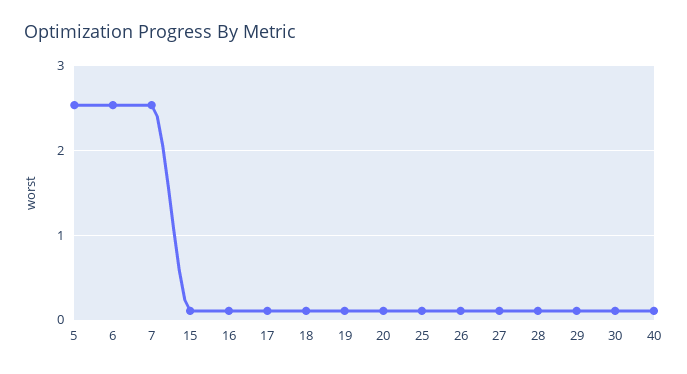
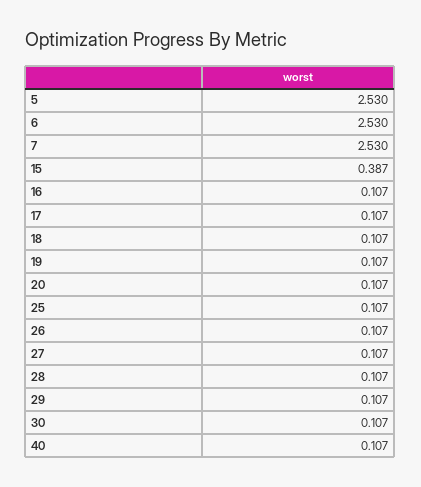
  {
    "5": 2.53,
    "6": 2.53,
    "7": 2.53,
-   "15": 0.1,
+   "15": 0.387,
    "16": 0.107,
    "17": 0.107,
    "18": 0.107,
    "19": 0.107,
    "20": 0.107,
    "25": 0.107,
    "26": 0.107,
    "27": 0.107,
    "28": 0.107,
    "29": 0.107,
    "30": 0.107,
    "40": 0.107
  }

